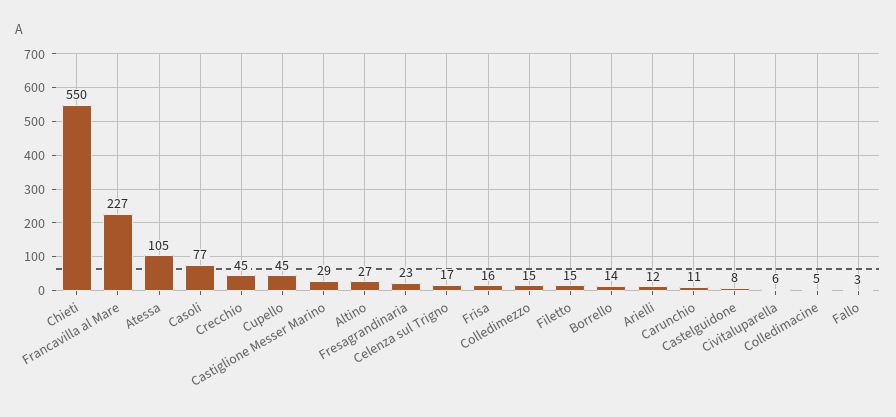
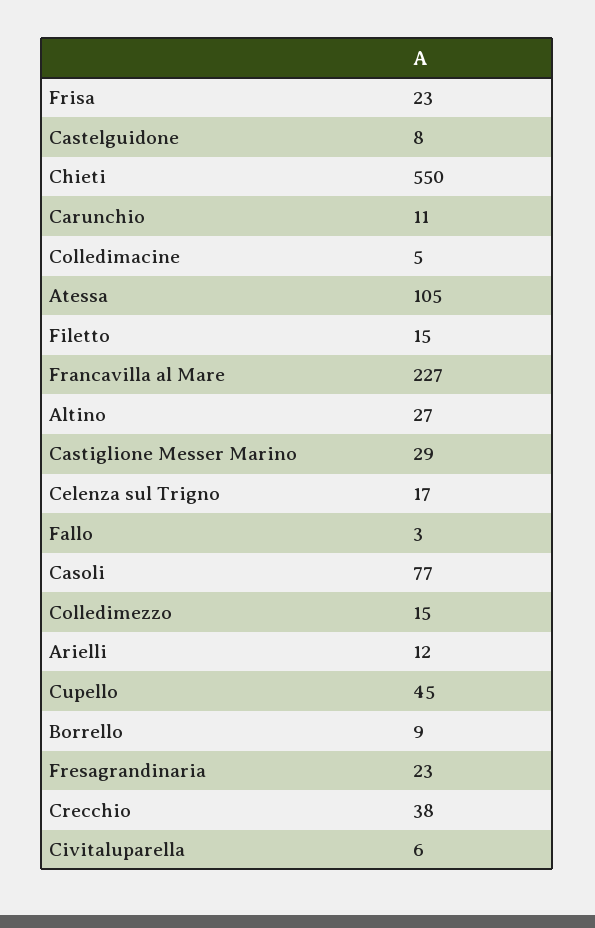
  {
    "Chieti": 550,
    "Francavilla al Mare": 227,
    "Atessa": 105,
    "Casoli": 77,
-   "Crecchio": 45,
+   "Crecchio": 38,
    "Cupello": 45,
    "Castiglione Messer Marino": 29,
    "Altino": 27,
    "Fresagrandinaria": 23,
    "Celenza sul Trigno": 17,
-   "Frisa": 16,
+   "Frisa": 23,
    "Colledimezzo": 15,
    "Filetto": 15,
-   "Borrello": 14,
+   "Borrello": 9,
    "Arielli": 12,
    "Carunchio": 11,
    "Castelguidone": 8,
    "Civitaluparella": 6,
    "Colledimacine": 5,
    "Fallo": 3
  }

